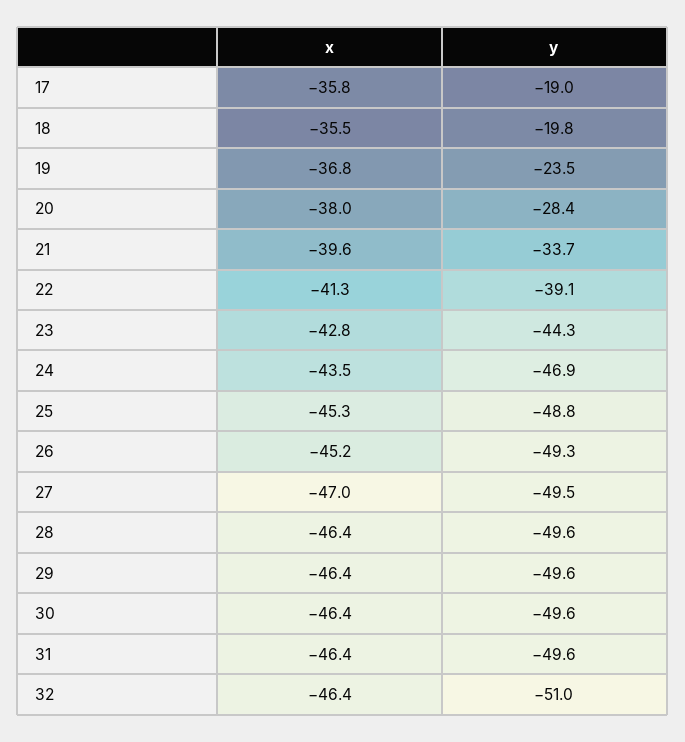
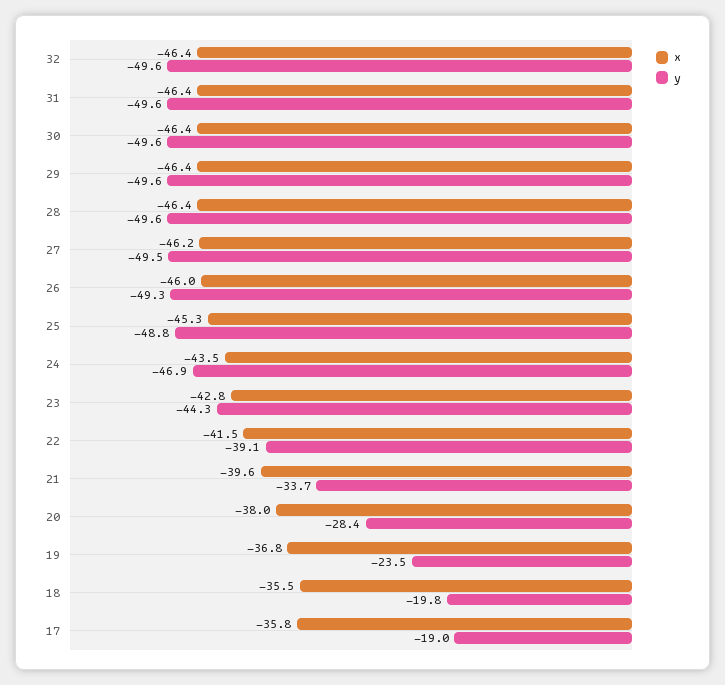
  {
    "x": {
      "17": -35.8,
      "18": -35.5,
      "19": -36.8,
      "20": -38,
      "21": -39.6,
-     "22": -41.3,
+     "22": -41.5,
      "23": -42.8,
      "24": -43.5,
      "25": -45.3,
-     "26": -45.2,
+     "26": -46,
-     "27": -47,
+     "27": -46.2,
      "28": -46.4,
      "29": -46.4,
      "30": -46.4,
      "31": -46.4,
      "32": -46.4
    },
    "y": {
      "17": -19,
      "18": -19.8,
      "19": -23.5,
      "20": -28.4,
      "21": -33.7,
      "22": -39.1,
      "23": -44.3,
      "24": -46.9,
      "25": -48.8,
      "26": -49.3,
      "27": -49.5,
      "28": -49.6,
      "29": -49.6,
      "30": -49.6,
      "31": -49.6,
-     "32": -51
+     "32": -49.6
    }
  }

